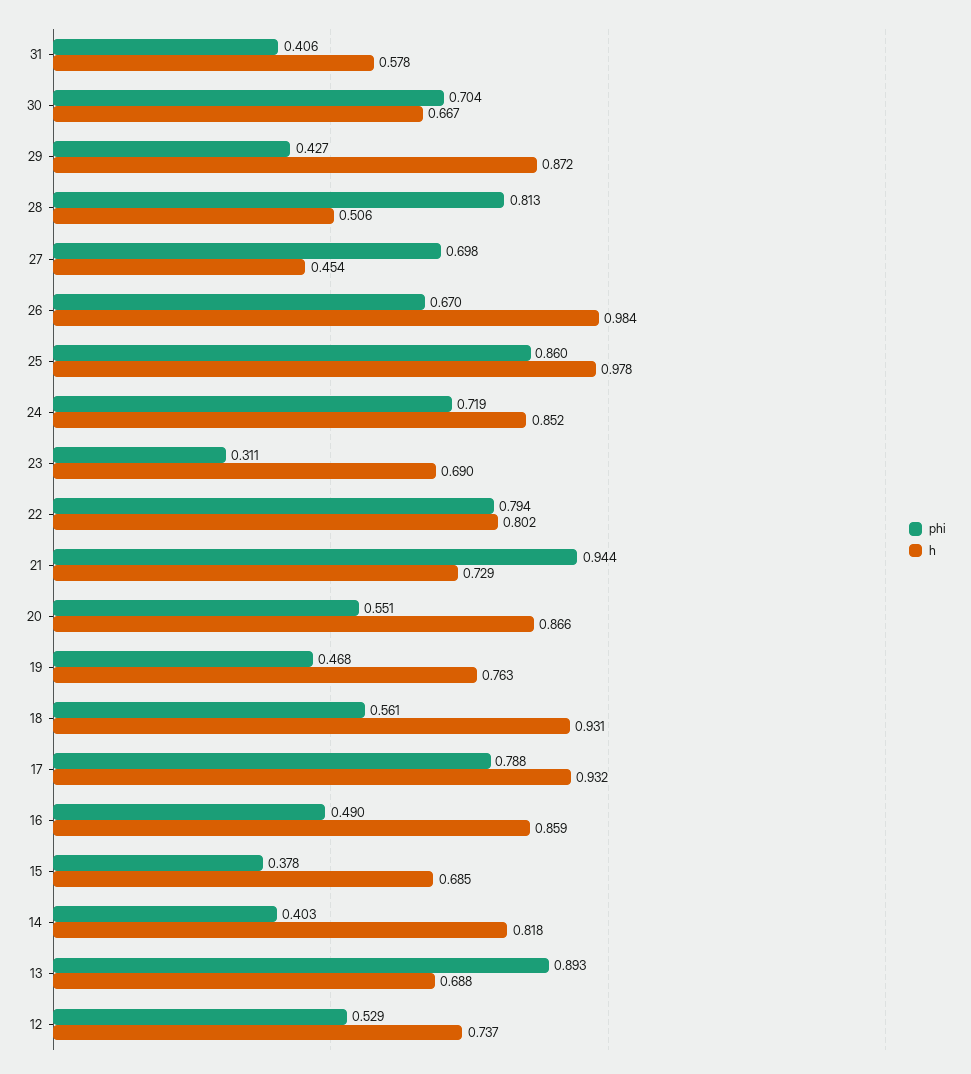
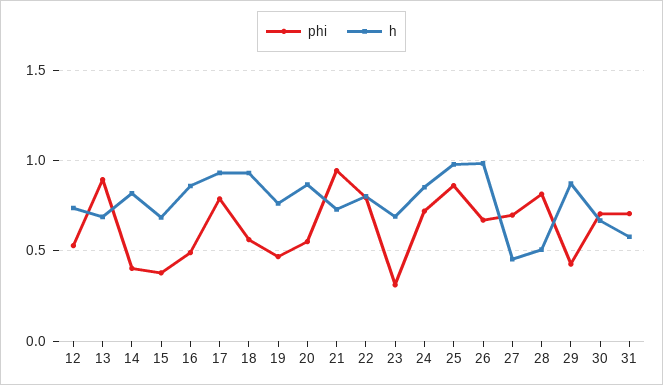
  {
    "phi": {
-     "31": 0.406,
+     "31": 0.7,
      "30": 0.704,
      "29": 0.427,
      "28": 0.813,
      "27": 0.698,
      "26": 0.67,
      "25": 0.86,
      "24": 0.719,
      "23": 0.311,
      "22": 0.794,
      "21": 0.944,
      "20": 0.551,
      "19": 0.468,
      "18": 0.561,
      "17": 0.788,
      "16": 0.49,
      "15": 0.378,
      "14": 0.403,
      "13": 0.893,
      "12": 0.529
    },
    "h": {
      "31": 0.578,
      "30": 0.667,
      "29": 0.872,
      "28": 0.506,
      "27": 0.454,
      "26": 0.984,
      "25": 0.978,
      "24": 0.852,
      "23": 0.69,
      "22": 0.802,
      "21": 0.729,
      "20": 0.866,
      "19": 0.763,
      "18": 0.931,
      "17": 0.932,
      "16": 0.859,
      "15": 0.685,
      "14": 0.818,
      "13": 0.688,
      "12": 0.737
    }
  }

